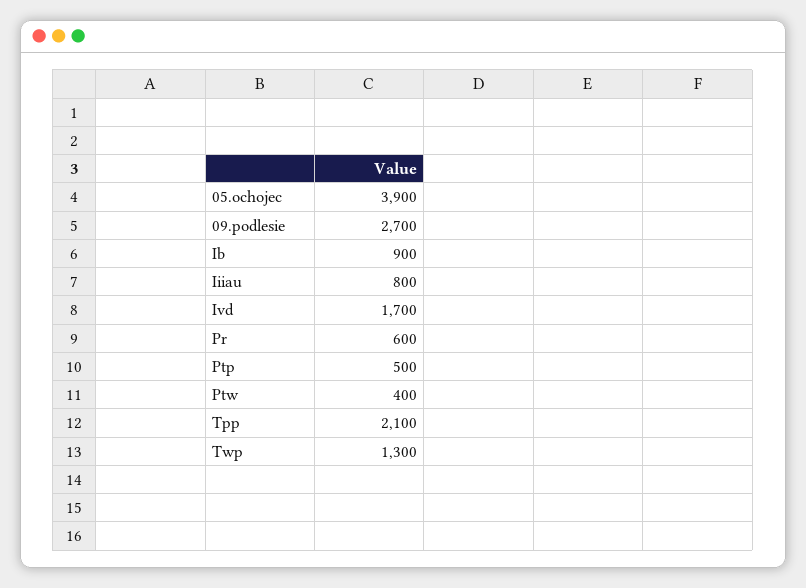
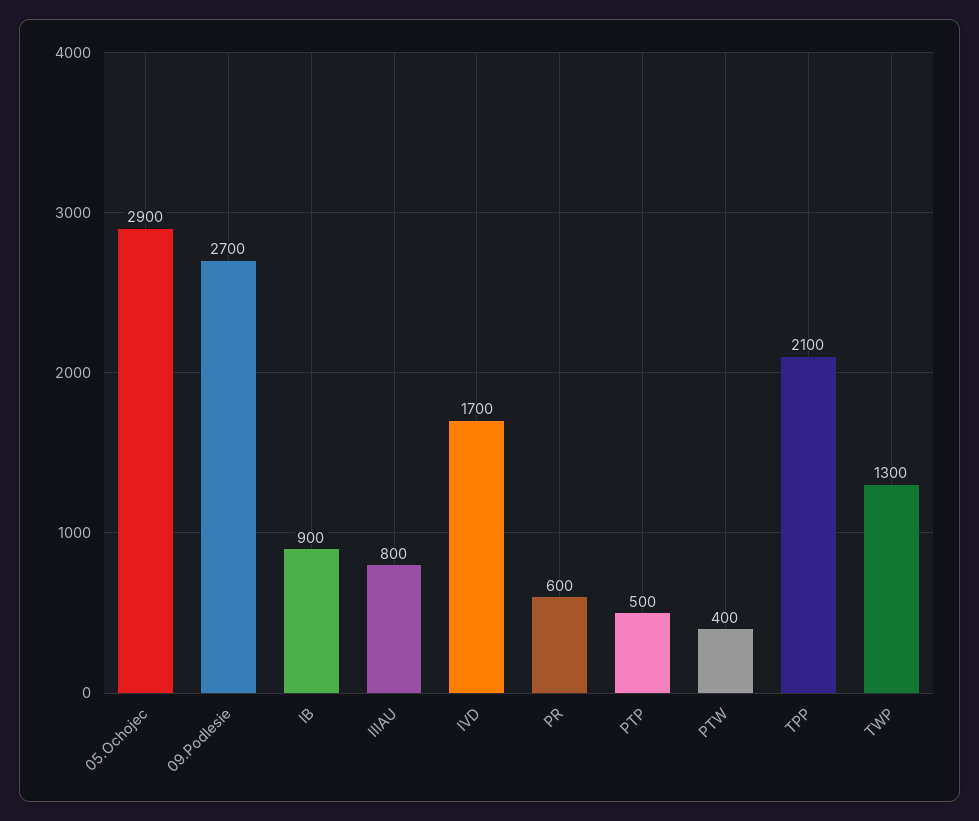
  {
-   "05.ochojec": 3900,
+   "05.ochojec": 2900,
    "09.podlesie": 2700,
    "Ib": 900,
    "Iiiau": 800,
    "Ivd": 1700,
    "Pr": 600,
    "Ptp": 500,
    "Ptw": 400,
    "Tpp": 2100,
    "Twp": 1300
  }

